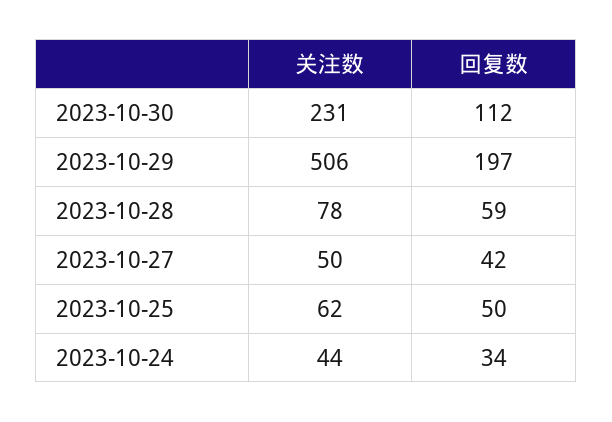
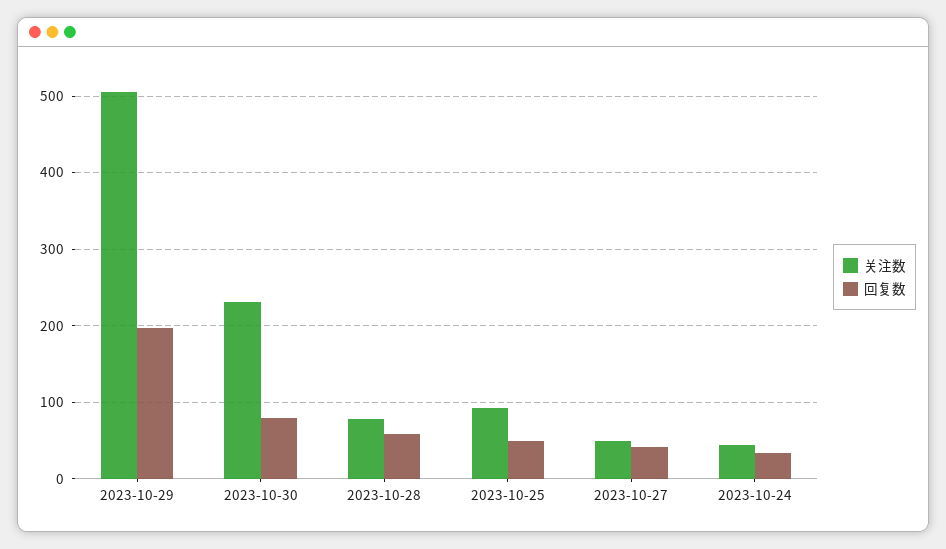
  {
    "关注数": {
      "2023-10-30": 231,
      "2023-10-29": 506,
      "2023-10-28": 78,
      "2023-10-27": 50,
-     "2023-10-25": 62,
+     "2023-10-25": 90,
      "2023-10-24": 44
    },
    "回复数": {
-     "2023-10-30": 112,
+     "2023-10-30": 80,
      "2023-10-29": 197,
      "2023-10-28": 59,
      "2023-10-27": 42,
      "2023-10-25": 50,
      "2023-10-24": 34
    }
  }

